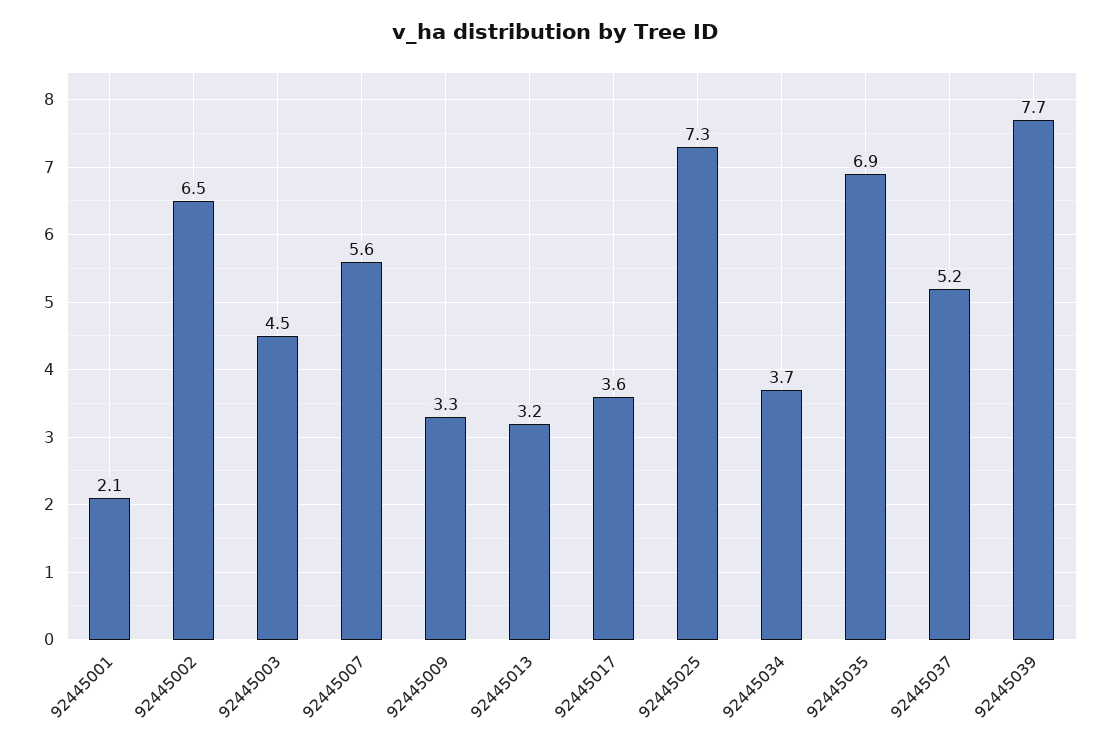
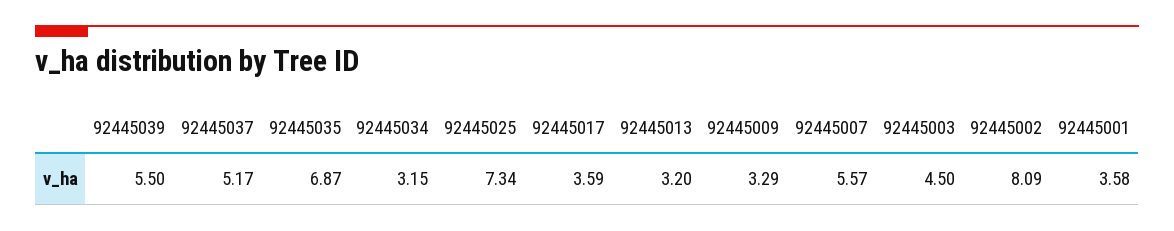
  {
-   "92445001": 2.1,
+   "92445001": 3.58,
-   "92445002": 6.5,
+   "92445002": 8.09,
    "92445003": 4.5,
    "92445007": 5.57,
    "92445009": 3.29,
    "92445013": 3.2,
    "92445017": 3.59,
    "92445025": 7.34,
-   "92445034": 3.7,
+   "92445034": 3.15,
    "92445035": 6.87,
    "92445037": 5.17,
-   "92445039": 7.7
+   "92445039": 5.5
  }

